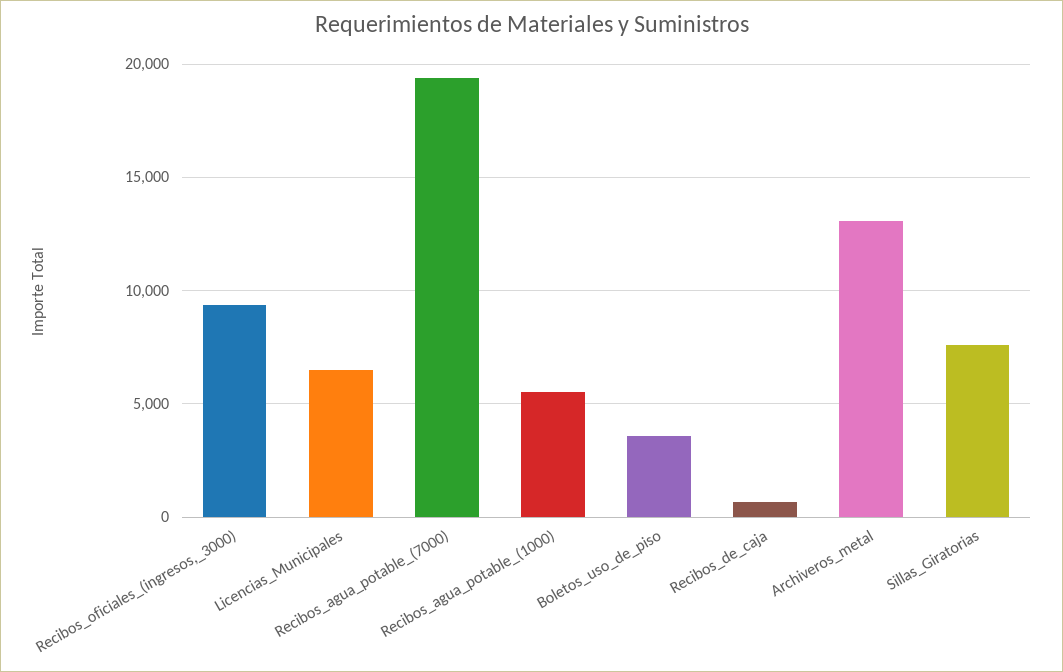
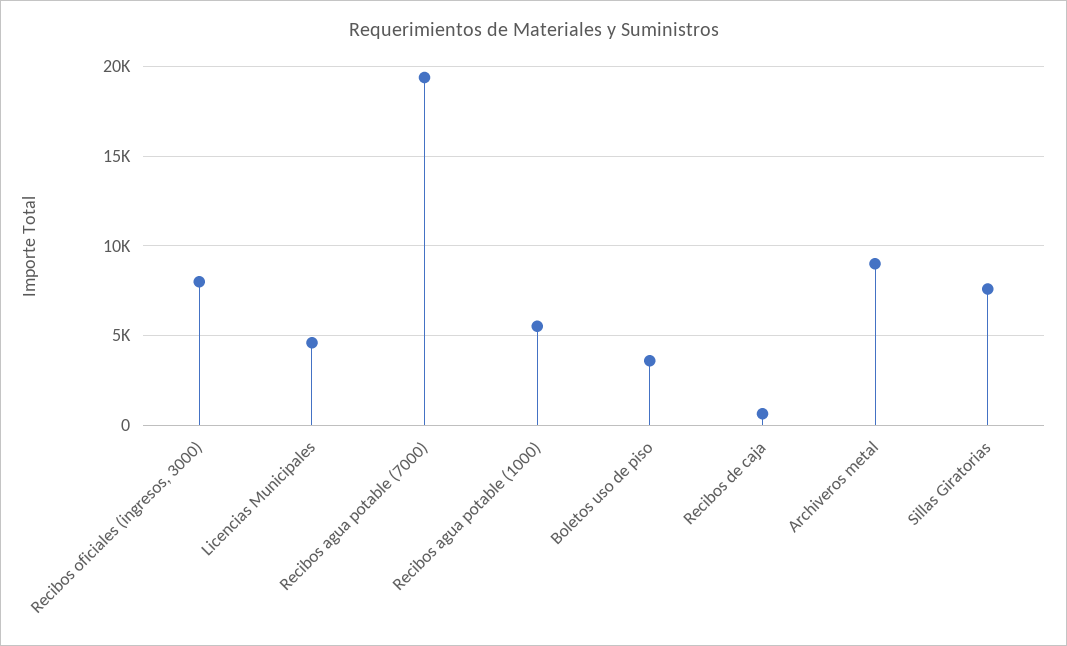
  {
-   "Recibos_oficiales_(ingresos,_3000)": 9500,
+   "Recibos_oficiales_(ingresos,_3000)": 8000,
-   "Licencias_Municipales": 6500,
+   "Licencias_Municipales": 4500,
    "Recibos_agua_potable_(7000)": 19500,
    "Recibos_agua_potable_(1000)": 5500,
    "Boletos_uso_de_piso": 3500,
    "Recibos_de_caja": 500,
-   "Archiveros_metal": 13000,
+   "Archiveros_metal": 9000,
    "Sillas_Giratorias": 7500
  }

